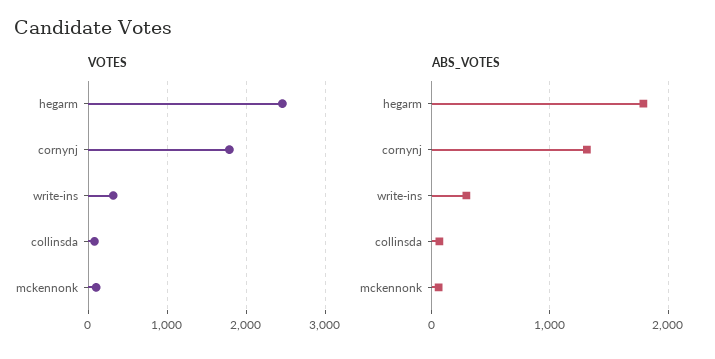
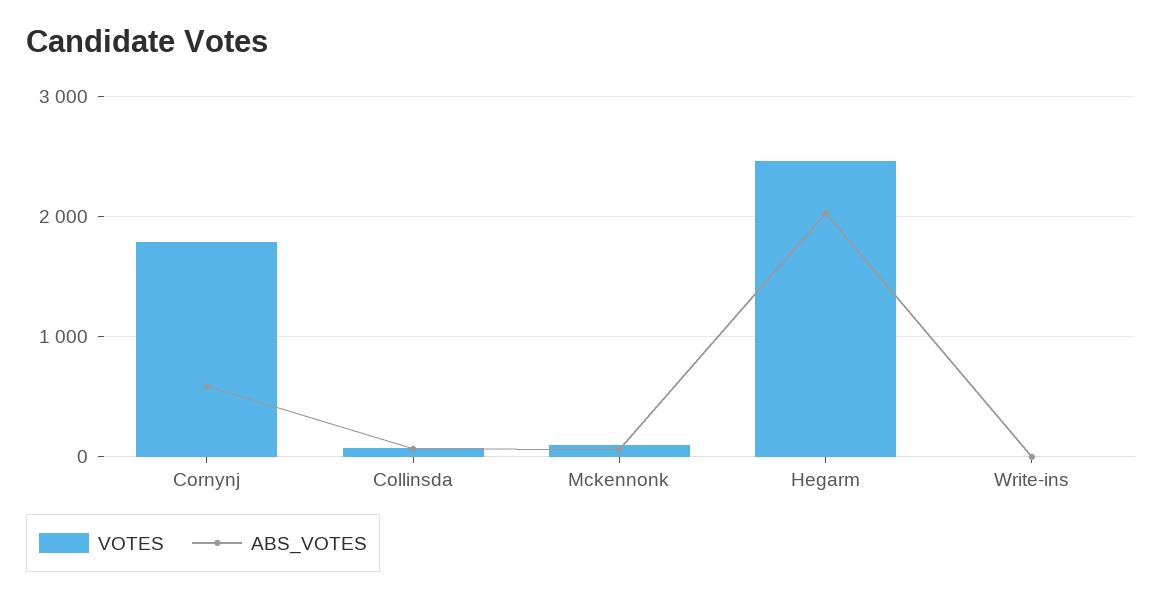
  {
    "VOTES": {
      "hegarm": 2500,
      "cornynj": 1800,
-     "write-ins": 300,
+     "write-ins": 0,
      "collinsda": 100,
      "mckennonk": 100
    },
    "ABS_VOTES": {
-     "hegarm": 1800,
+     "hegarm": 2000,
-     "cornynj": 1300,
+     "cornynj": 600,
-     "write-ins": 300,
+     "write-ins": 0,
      "collinsda": 100,
      "mckennonk": 100
    }
  }

